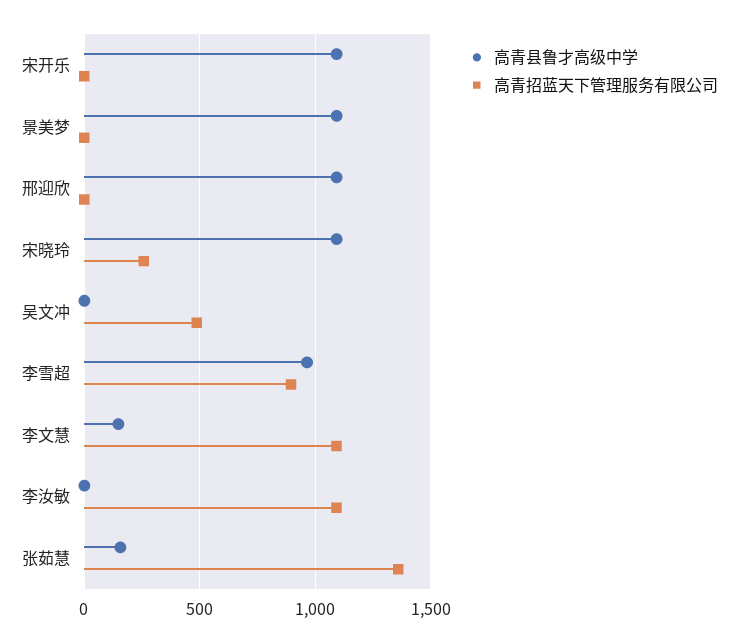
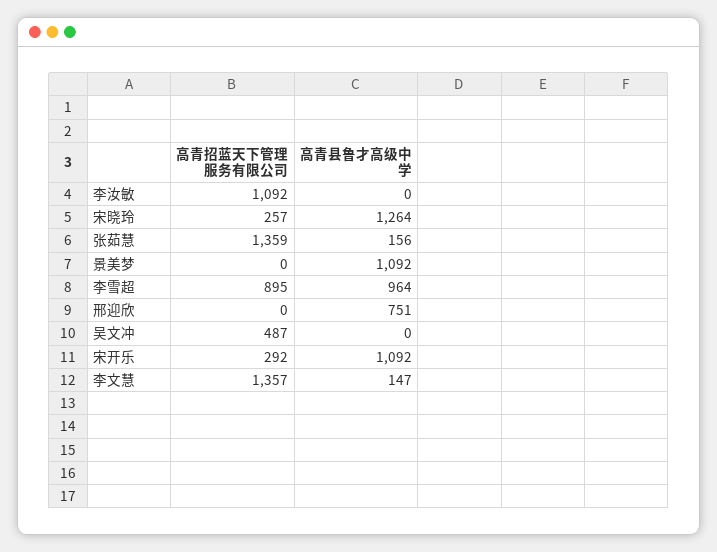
  {
    "高青县鲁才高级中学": {
      "宋开乐": 1092,
      "景美梦": 1092,
-     "邢迎欣": 1100,
+     "邢迎欣": 751,
-     "宋晓玲": 1100,
+     "宋晓玲": 1264,
      "吴文冲": 0,
      "李雪超": 964,
      "李文慧": 147,
      "李汝敏": 0,
      "张茹慧": 156
    },
    "高青招蓝天下管理服务有限公司": {
-     "宋开乐": 0,
+     "宋开乐": 292,
      "景美梦": 0,
      "邢迎欣": 0,
      "宋晓玲": 257,
      "吴文冲": 487,
      "李雪超": 895,
-     "李文慧": 1100,
+     "李文慧": 1357,
      "李汝敏": 1092,
      "张茹慧": 1359
    }
  }

